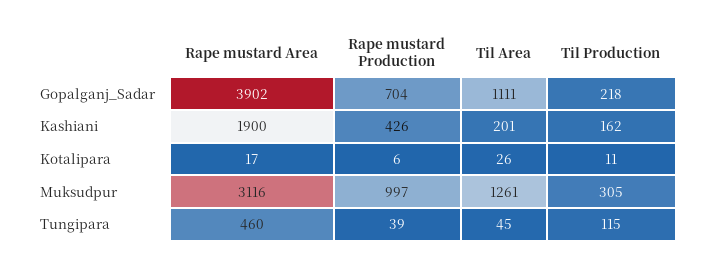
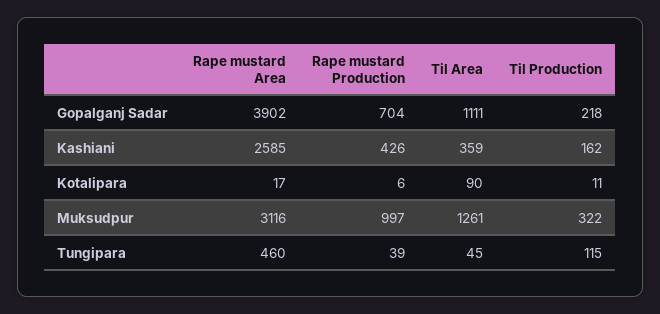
  {
    "Rape mustard Area": {
      "Gopalganj_Sadar": 3902,
-     "Kashiani": 1900,
+     "Kashiani": 2585,
      "Kotalipara": 17,
      "Muksudpur": 3116,
      "Tungipara": 460
    },
    "Rape mustard Production": {
      "Gopalganj_Sadar": 704,
      "Kashiani": 426,
      "Kotalipara": 6,
      "Muksudpur": 997,
      "Tungipara": 39
    },
    "Til Area": {
      "Gopalganj_Sadar": 1111,
-     "Kashiani": 201,
+     "Kashiani": 359,
-     "Kotalipara": 26,
+     "Kotalipara": 90,
      "Muksudpur": 1261,
      "Tungipara": 45
    },
    "Til Production": {
      "Gopalganj_Sadar": 218,
      "Kashiani": 162,
      "Kotalipara": 11,
-     "Muksudpur": 305,
+     "Muksudpur": 322,
      "Tungipara": 115
    }
  }

